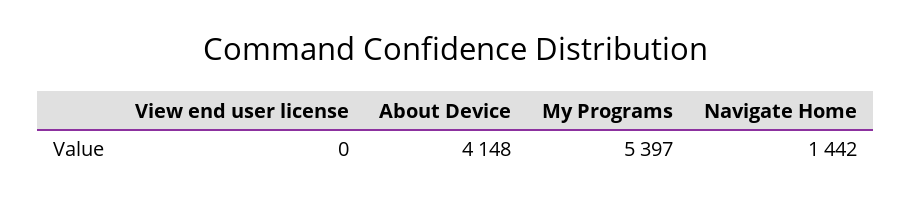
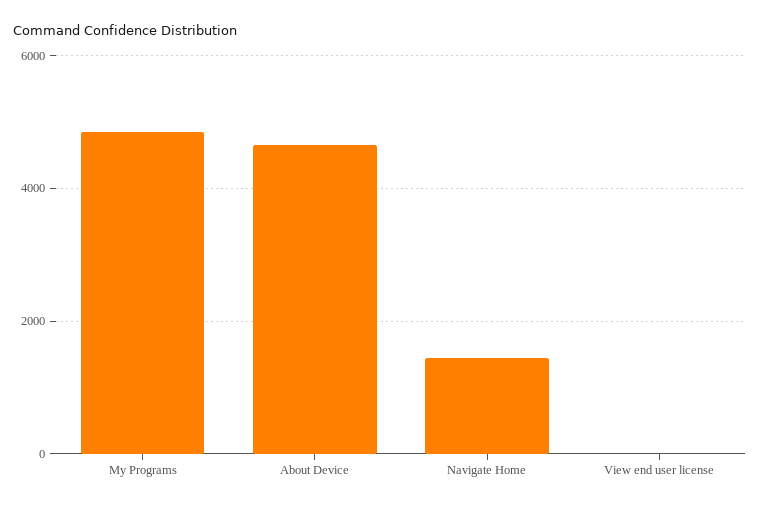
  {
    "View end user license": 0,
-   "About Device": 4148,
+   "About Device": 4600,
-   "My Programs": 5397,
+   "My Programs": 4800,
    "Navigate Home": 1442
  }

